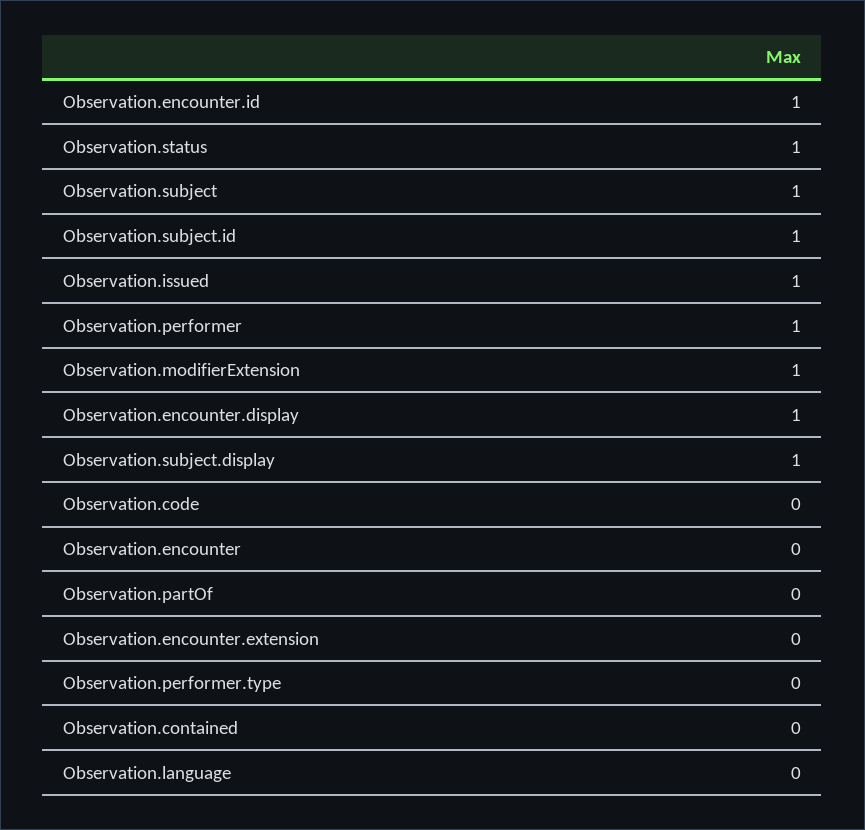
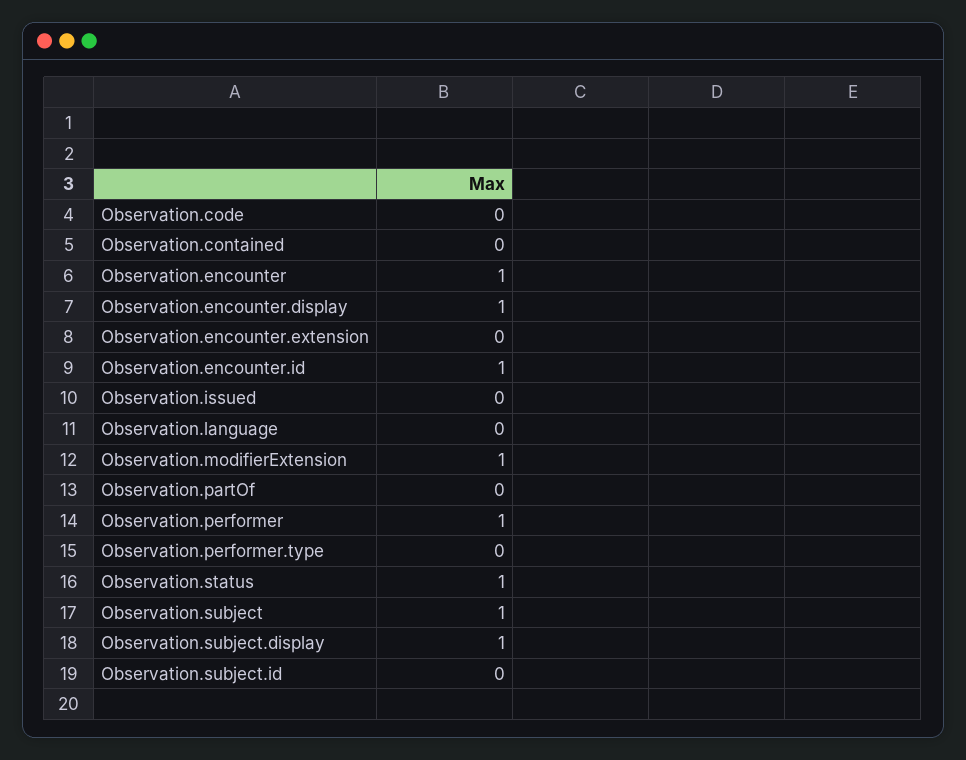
  {
    "Observation.encounter.id": 1,
    "Observation.status": 1,
    "Observation.subject": 1,
-   "Observation.subject.id": 1,
+   "Observation.subject.id": 0,
-   "Observation.issued": 1,
+   "Observation.issued": 0,
    "Observation.performer": 1,
    "Observation.modifierExtension": 1,
    "Observation.encounter.display": 1,
    "Observation.subject.display": 1,
    "Observation.code": 0,
-   "Observation.encounter": 0,
+   "Observation.encounter": 1,
    "Observation.partOf": 0,
    "Observation.encounter.extension": 0,
    "Observation.performer.type": 0,
    "Observation.contained": 0,
    "Observation.language": 0
  }

